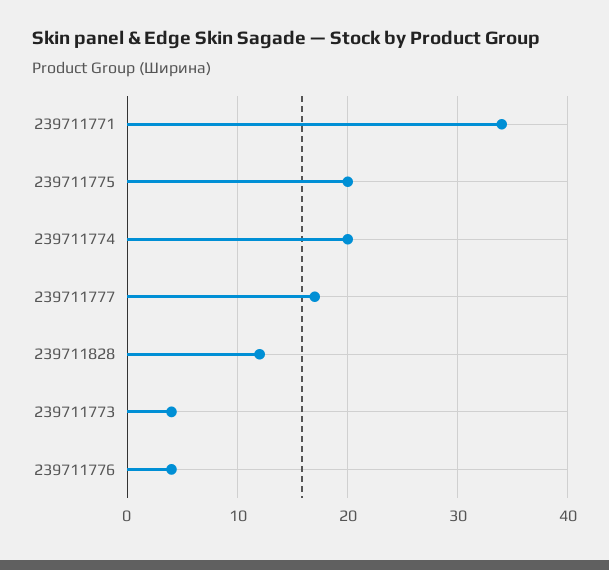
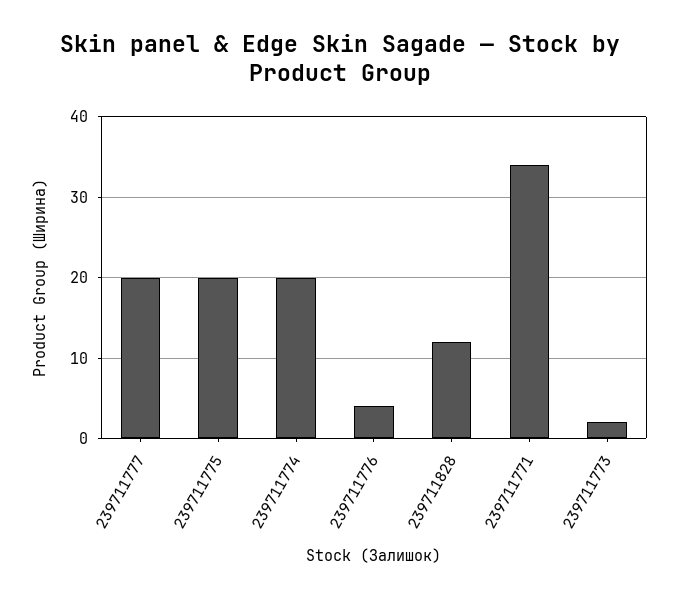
  {
    "239711771": 34,
    "239711775": 20,
    "239711774": 20,
-   "239711777": 17,
+   "239711777": 20,
    "239711828": 12,
-   "239711773": 4,
+   "239711773": 2,
    "239711776": 4
  }

